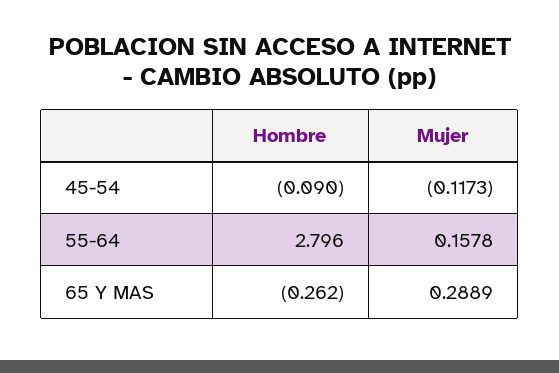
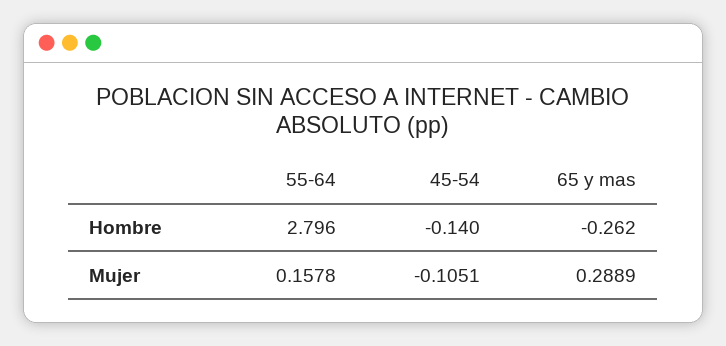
  {
    "Hombre": {
-     "45-54": -0.09,
+     "45-54": -0.14,
      "55-64": 2.796,
      "65 Y MAS": -0.262
    },
    "Mujer": {
-     "45-54": -0.1173,
+     "45-54": -0.1051,
      "55-64": 0.1578,
      "65 Y MAS": 0.2889
    }
  }

